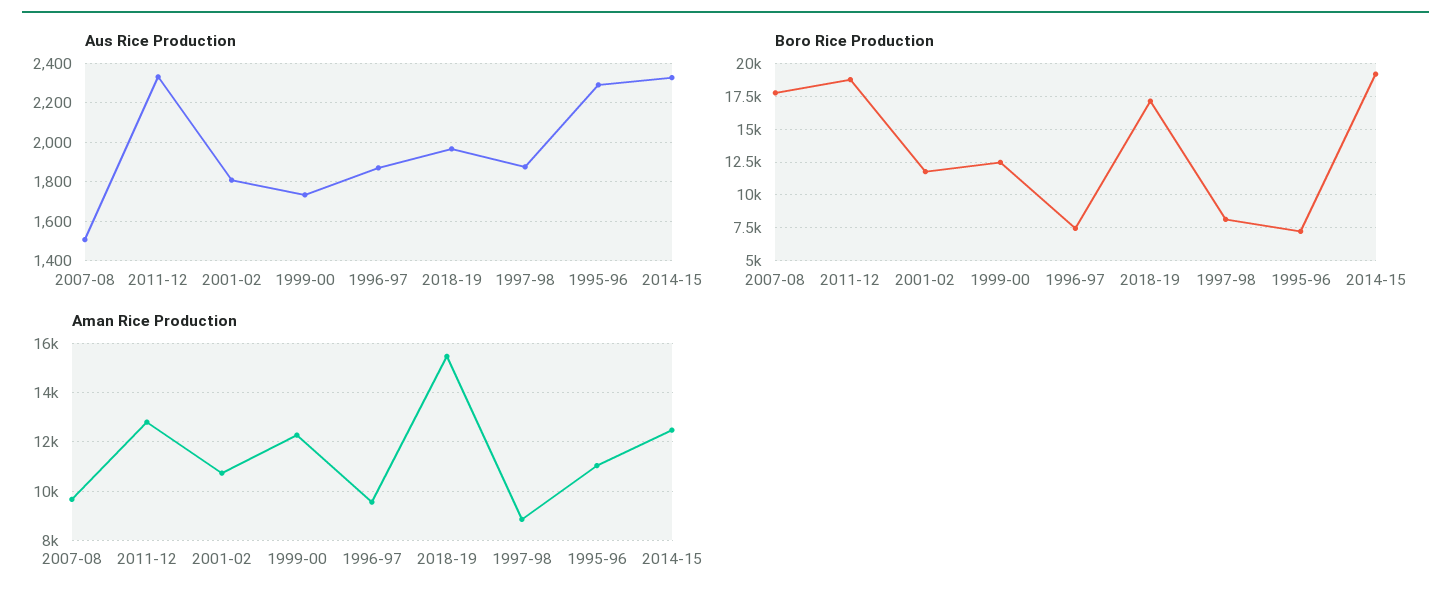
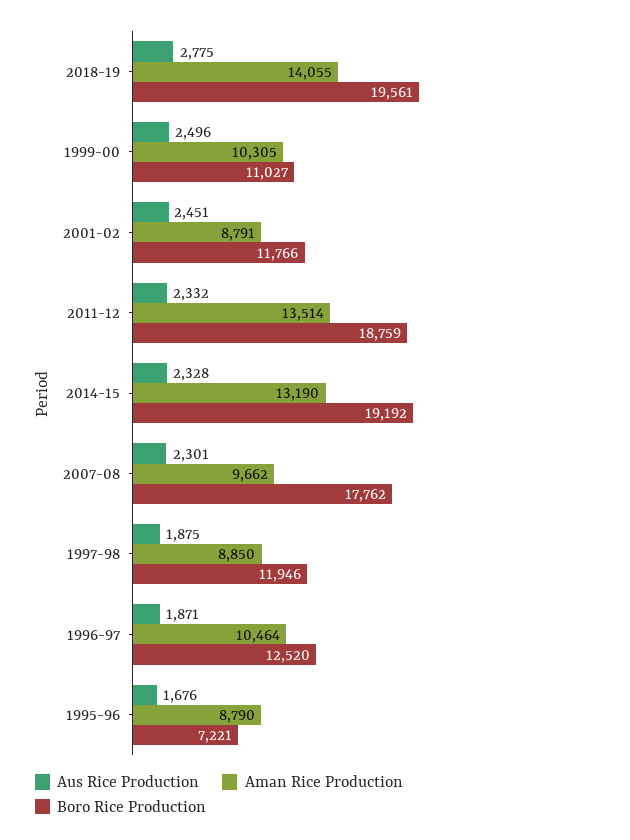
  {
    "Aus Rice Production": {
-     "2007-08": 1500,
+     "2007-08": 2301,
      "2011-12": 2332,
-     "2001-02": 1800,
+     "2001-02": 2451,
-     "1999-00": 1750,
+     "1999-00": 2496,
      "1996-97": 1871,
-     "2018-19": 1950,
+     "2018-19": 2775,
      "1997-98": 1875,
-     "1995-96": 2300,
+     "1995-96": 1676,
      "2014-15": 2328
    },
    "Boro Rice Production": {
      "2007-08": 17762,
      "2011-12": 18759,
      "2001-02": 11766,
-     "1999-00": 12500,
+     "1999-00": 11027,
-     "1996-97": 7500,
+     "1996-97": 12520,
-     "2018-19": 17000,
+     "2018-19": 19561,
-     "1997-98": 8000,
+     "1997-98": 11946,
      "1995-96": 7221,
      "2014-15": 19192
    },
    "Aman Rice Production": {
      "2007-08": 9662,
-     "2011-12": 12750,
+     "2011-12": 13514,
-     "2001-02": 10750,
+     "2001-02": 8791,
-     "1999-00": 12250,
+     "1999-00": 10305,
-     "1996-97": 9500,
+     "1996-97": 10464,
-     "2018-19": 15500,
+     "2018-19": 14055,
      "1997-98": 8850,
-     "1995-96": 11000,
+     "1995-96": 8790,
-     "2014-15": 12500
+     "2014-15": 13190
    }
  }

